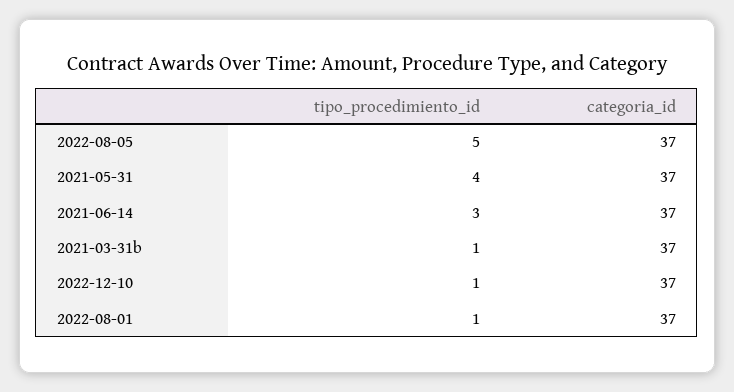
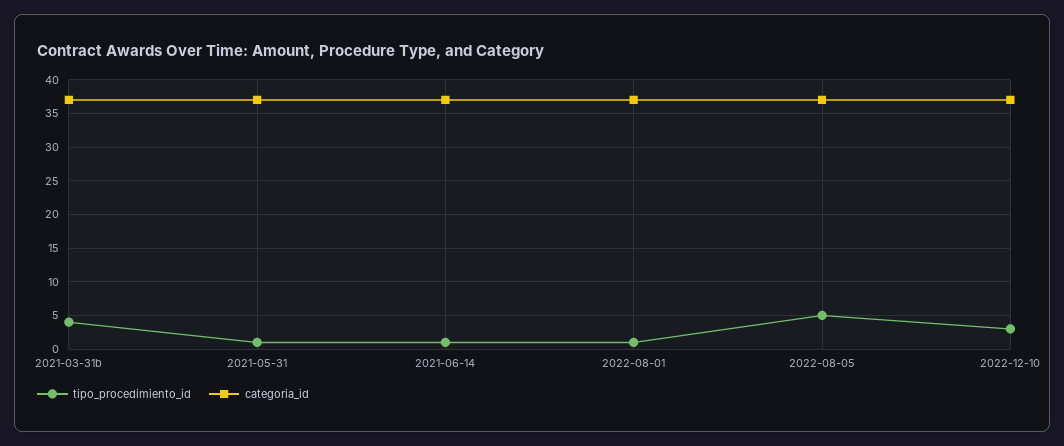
  {
    "tipo_procedimiento_id": {
      "2022-08-05": 5,
-     "2021-05-31": 4,
+     "2021-05-31": 1,
-     "2021-06-14": 3,
+     "2021-06-14": 1,
-     "2021-03-31b": 1,
+     "2021-03-31b": 4,
-     "2022-12-10": 1,
+     "2022-12-10": 3,
      "2022-08-01": 1
    },
    "categoria_id": {
      "2022-08-05": 37,
      "2021-05-31": 37,
      "2021-06-14": 37,
      "2021-03-31b": 37,
      "2022-12-10": 37,
      "2022-08-01": 37
    }
  }

